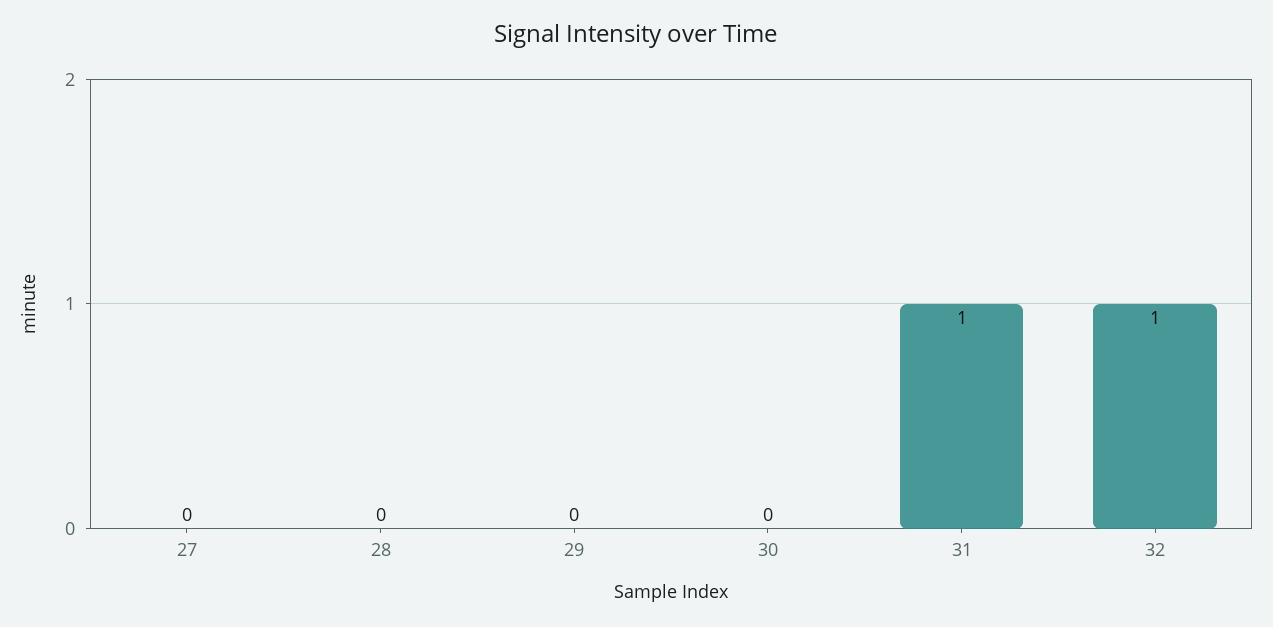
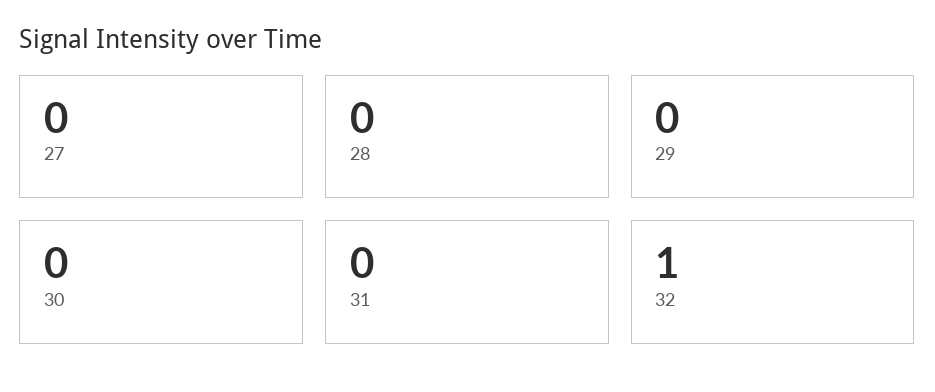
  {
    "27": 0,
    "28": 0,
    "29": 0,
    "30": 0,
-   "31": 1,
+   "31": 0,
    "32": 1
  }

